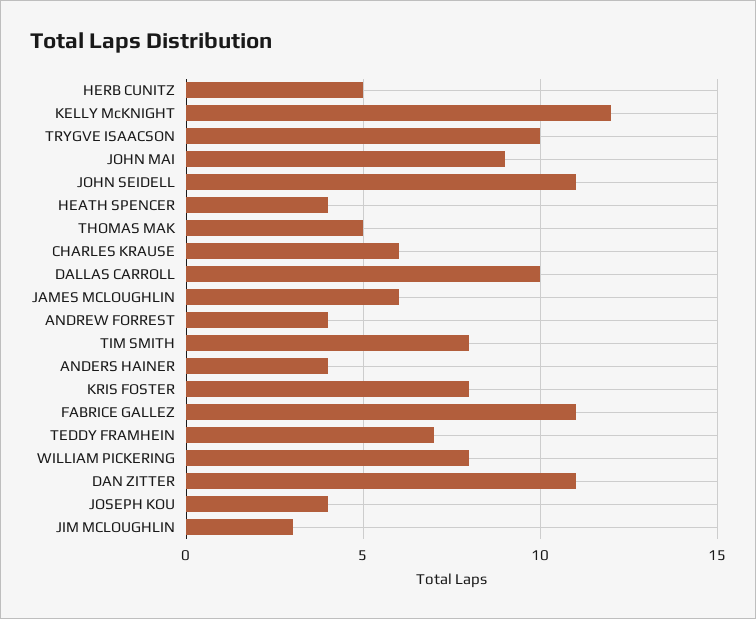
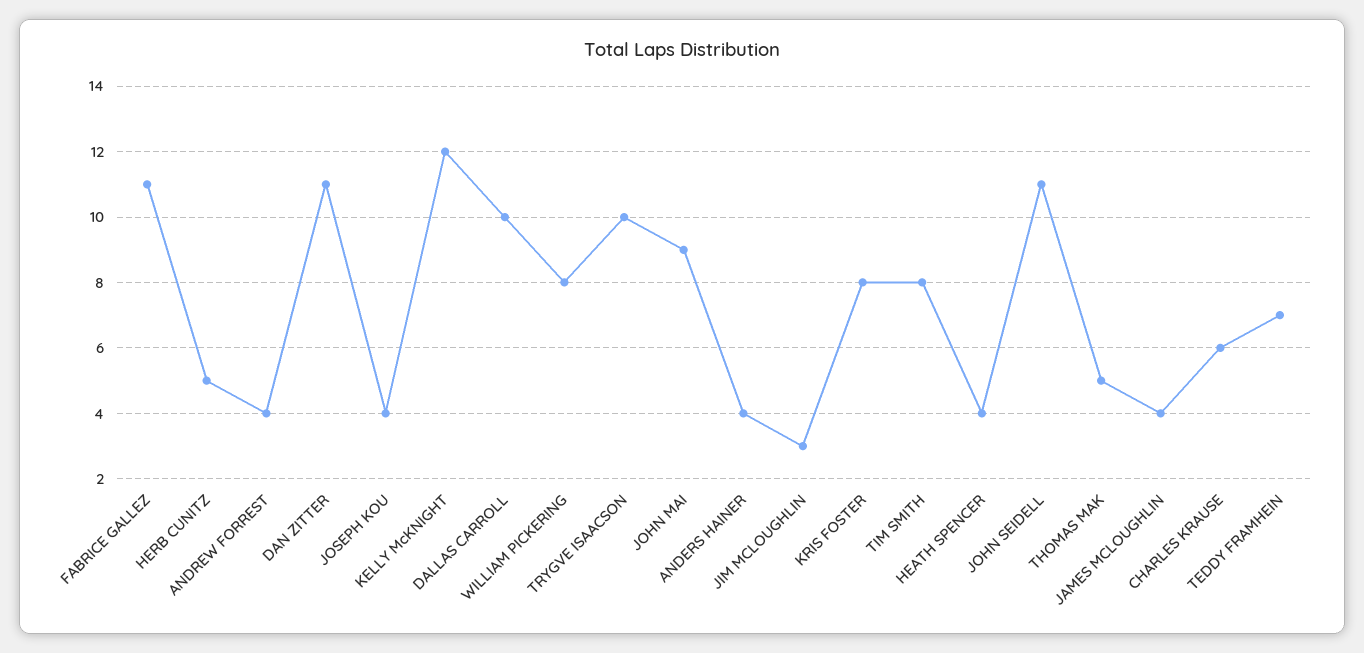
  {
    "HERB CUNITZ": 5,
    "KELLY McKNIGHT": 12,
    "TRYGVE ISAACSON": 10,
    "JOHN MAI": 9,
    "JOHN SEIDELL": 11,
    "HEATH SPENCER": 4,
    "THOMAS MAK": 5,
    "CHARLES KRAUSE": 6,
    "DALLAS CARROLL": 10,
-   "JAMES MCLOUGHLIN": 6,
+   "JAMES MCLOUGHLIN": 4,
    "ANDREW FORREST": 4,
    "TIM SMITH": 8,
    "ANDERS HAINER": 4,
    "KRIS FOSTER": 8,
    "FABRICE GALLEZ": 11,
    "TEDDY FRAMHEIN": 7,
    "WILLIAM PICKERING": 8,
    "DAN ZITTER": 11,
    "JOSEPH KOU": 4,
    "JIM MCLOUGHLIN": 3
  }

